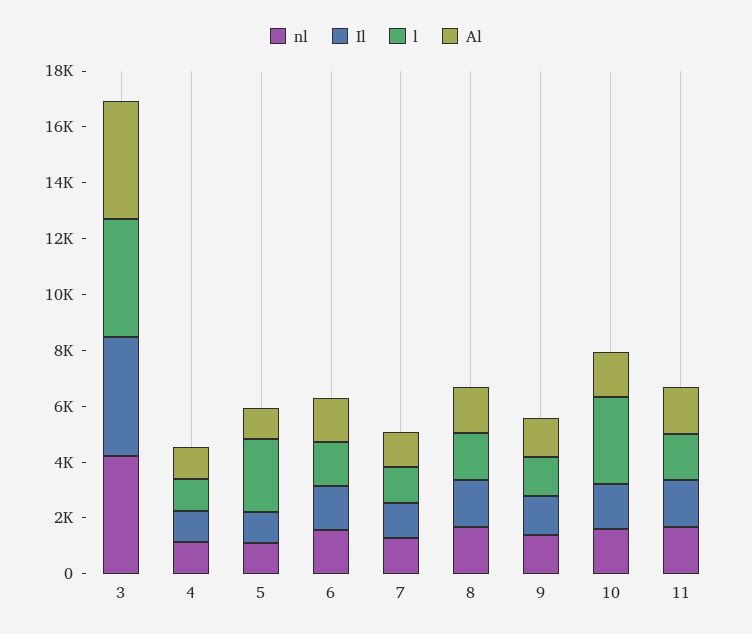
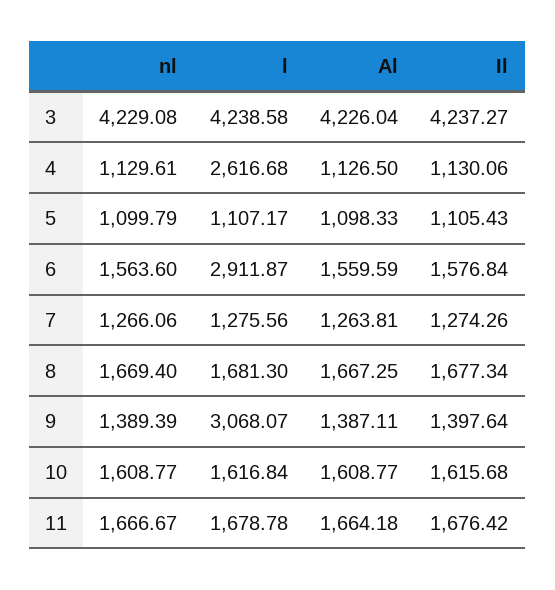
  {
    "nl": {
      "3": 4229.08,
      "4": 1129.61,
      "5": 1099.79,
      "6": 1563.6,
      "7": 1266.06,
      "8": 1669.4,
      "9": 1389.39,
      "10": 1608.77,
      "11": 1666.67
    },
    "Il": {
      "3": 4237.27,
      "4": 1130.06,
      "5": 1105.43,
      "6": 1576.84,
      "7": 1274.26,
      "8": 1677.34,
      "9": 1397.64,
      "10": 1615.68,
      "11": 1676.42
    },
    "l": {
      "3": 4238.58,
-     "4": 1000,
+     "4": 2616.68,
-     "5": 2500,
+     "5": 1107.17,
-     "6": 1500,
+     "6": 2911.87,
      "7": 1275.56,
      "8": 1681.3,
-     "9": 1500,
+     "9": 3068.07,
-     "10": 3000,
+     "10": 1616.84,
      "11": 1678.78
    },
    "Al": {
      "3": 4226.04,
      "4": 1126.5,
      "5": 1098.33,
      "6": 1559.59,
      "7": 1263.81,
      "8": 1667.25,
      "9": 1387.11,
      "10": 1608.77,
      "11": 1664.18
    }
  }

